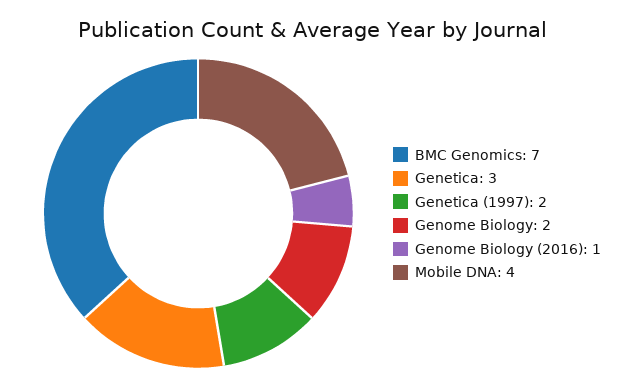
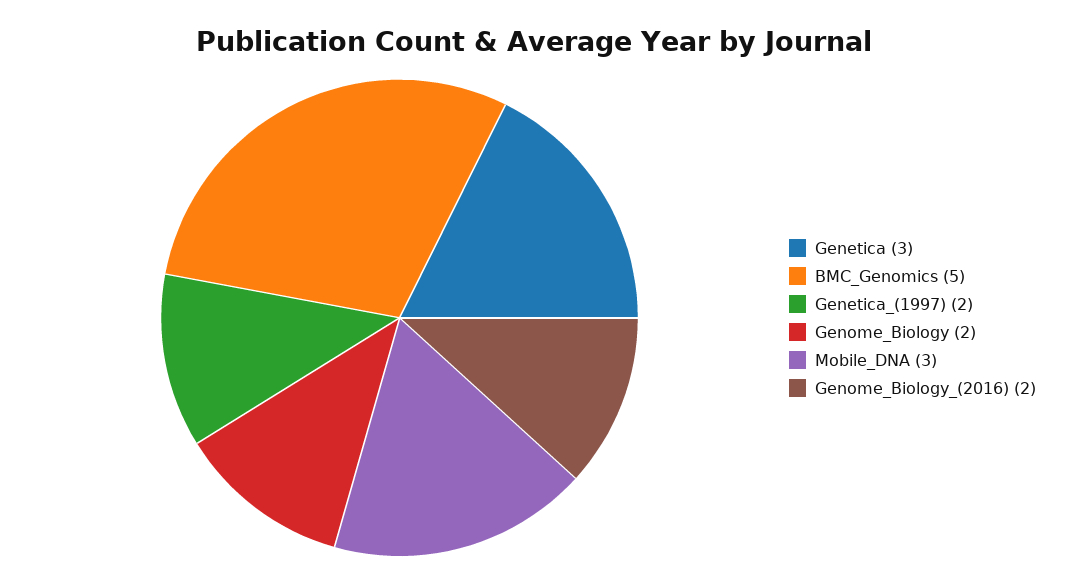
  {
-   "BMC Genomics": 7,
+   "BMC Genomics": 5,
    "Genetica": 3,
    "Genetica (1997)": 2,
    "Genome Biology": 2,
-   "Genome Biology (2016)": 1,
+   "Genome Biology (2016)": 2,
-   "Mobile DNA": 4
+   "Mobile DNA": 3
  }

